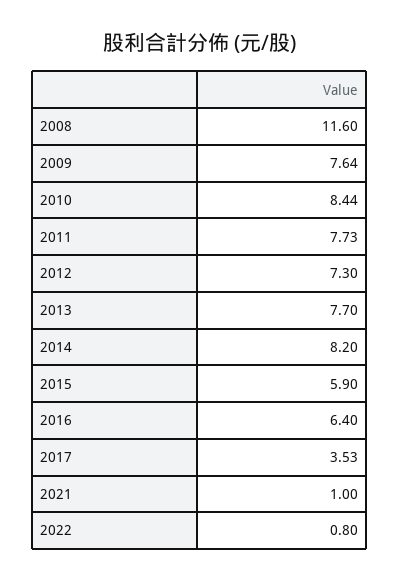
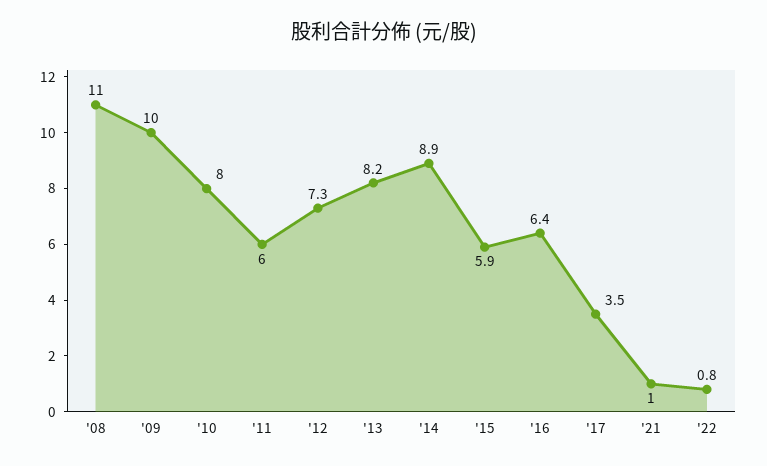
  {
-   "2008": 11.6,
+   "2008": 11,
-   "2009": 7.64,
+   "2009": 10,
-   "2010": 8.44,
+   "2010": 8,
-   "2011": 7.73,
+   "2011": 6,
    "2012": 7.3,
-   "2013": 7.7,
+   "2013": 8.2,
-   "2014": 8.2,
+   "2014": 8.9,
    "2015": 5.9,
    "2016": 6.4,
    "2017": 3.53,
    "2021": 1,
    "2022": 0.8
  }

